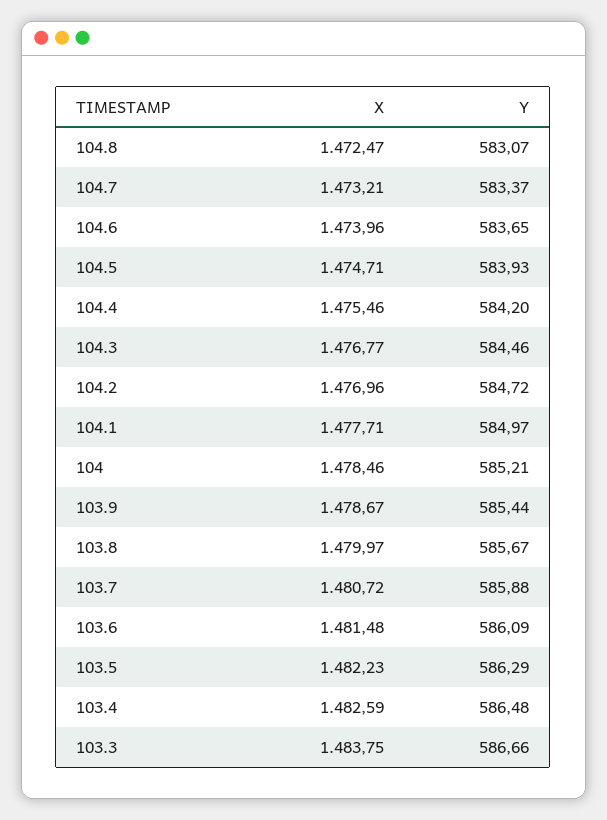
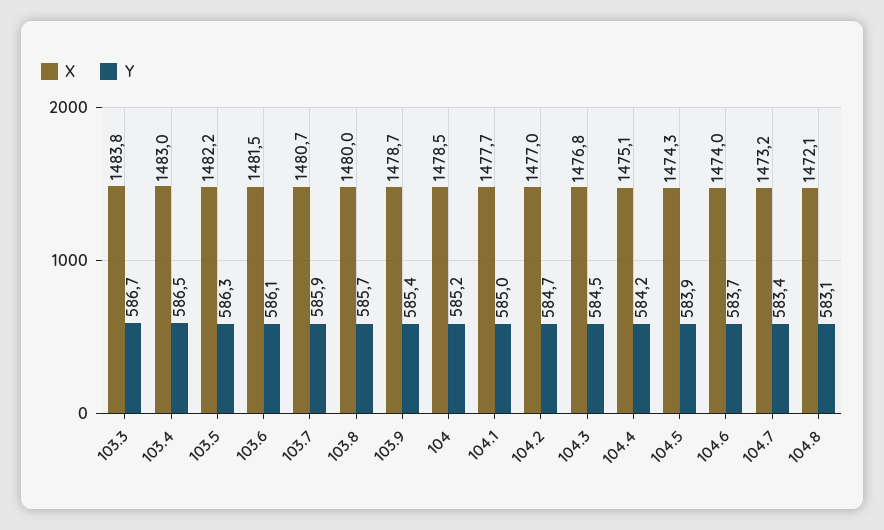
  {
    "X": {
-     "104.8": 1472.47,
+     "104.8": 1472.1,
      "104.7": 1473.21,
      "104.6": 1473.96,
-     "104.5": 1474.71,
+     "104.5": 1474.3,
-     "104.4": 1475.46,
+     "104.4": 1475.1,
      "104.3": 1476.77,
      "104.2": 1476.96,
      "104.1": 1477.71,
      "104": 1478.46,
      "103.9": 1478.67,
      "103.8": 1479.97,
      "103.7": 1480.72,
      "103.6": 1481.48,
      "103.5": 1482.23,
-     "103.4": 1482.59,
+     "103.4": 1483,
      "103.3": 1483.75
    },
    "Y": {
      "104.8": 583.07,
      "104.7": 583.37,
      "104.6": 583.65,
      "104.5": 583.93,
      "104.4": 584.2,
      "104.3": 584.46,
      "104.2": 584.72,
      "104.1": 584.97,
      "104": 585.21,
      "103.9": 585.44,
      "103.8": 585.67,
      "103.7": 585.88,
      "103.6": 586.09,
      "103.5": 586.29,
      "103.4": 586.48,
      "103.3": 586.66
    }
  }

